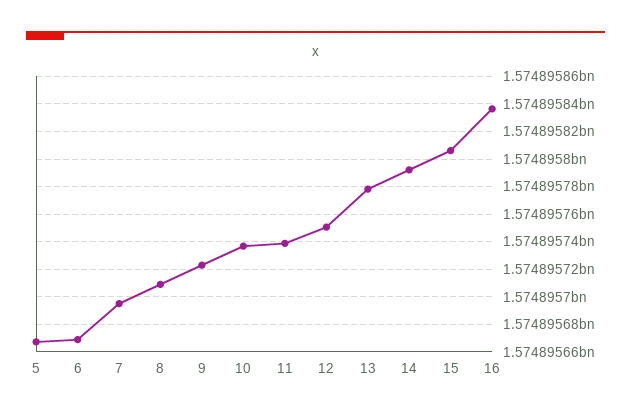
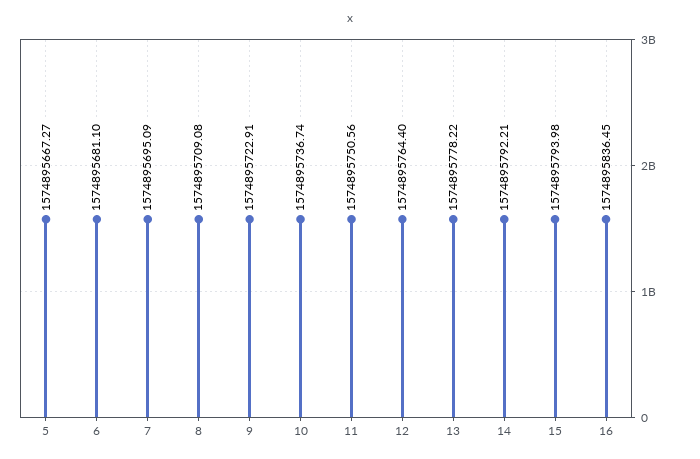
  {
    "5": 1574895667.27,
-   "6": 1574895670,
+   "6": 1574895681.1,
    "7": 1574895695.09,
    "8": 1574895709.08,
    "9": 1574895722.91,
    "10": 1574895736.74,
-   "11": 1574895740,
+   "11": 1574895750.56,
-   "12": 1574895750,
+   "12": 1574895764.4,
    "13": 1574895778.22,
    "14": 1574895792.21,
-   "15": 1574895805,
+   "15": 1574895793.98,
    "16": 1574895836.45
  }

